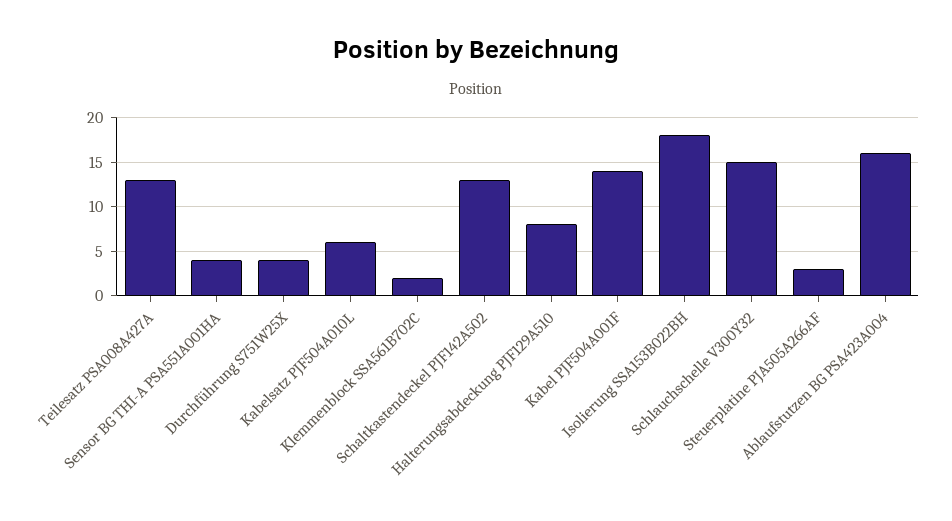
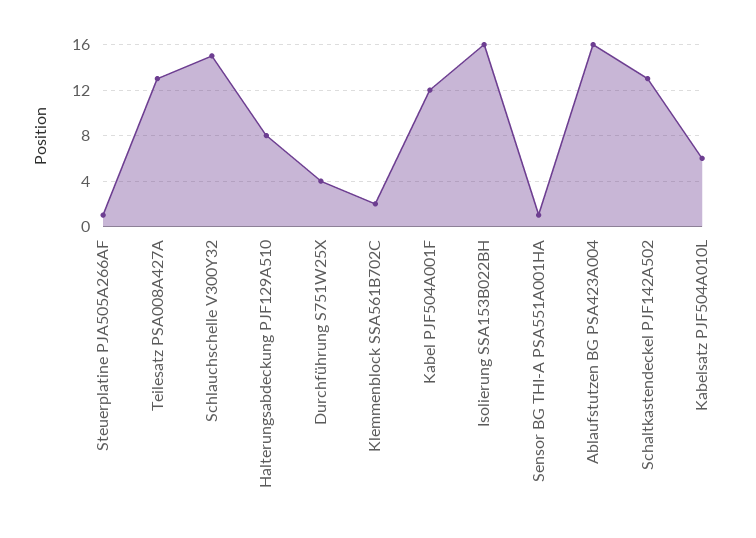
  {
    "Teilesatz PSA008A427A": 13,
-   "Sensor BG THI-A PSA551A001HA": 4,
+   "Sensor BG THI-A PSA551A001HA": 1,
    "Durchführung S751W25X": 4,
    "Kabelsatz PJF504A010L": 6,
    "Klemmenblock SSA561B702C": 2,
    "Schaltkastendeckel PJF142A502": 13,
    "Halterungsabdeckung PJF129A510": 8,
-   "Kabel PJF504A001F": 14,
+   "Kabel PJF504A001F": 12,
-   "Isolierung SSA153B022BH": 18,
+   "Isolierung SSA153B022BH": 16,
    "Schlauchschelle V300Y32": 15,
-   "Steuerplatine PJA505A266AF": 3,
+   "Steuerplatine PJA505A266AF": 1,
    "Ablaufstutzen BG PSA423A004": 16
  }

